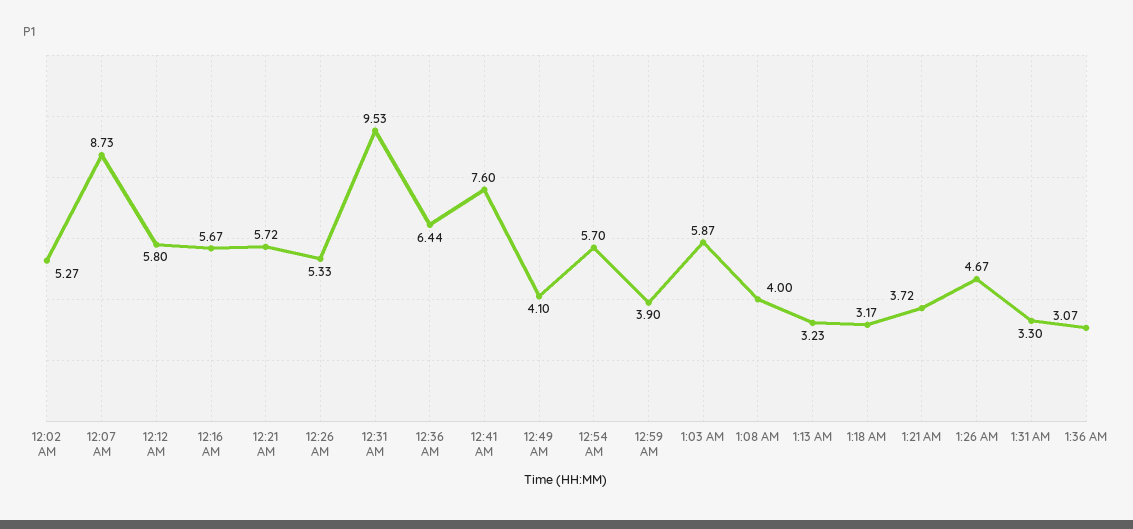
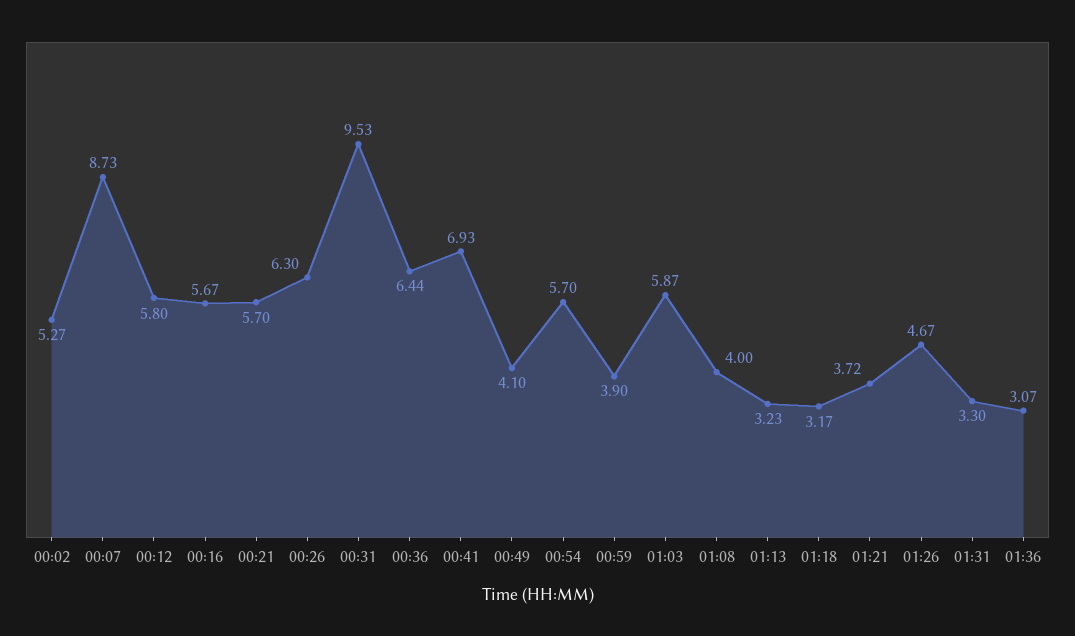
  {
    "12:02 AM": 5.27,
    "12:07 AM": 8.73,
    "12:12 AM": 5.8,
    "12:16 AM": 5.67,
-   "12:21 AM": 5.72,
+   "12:21 AM": 5.7,
-   "12:26 AM": 5.33,
+   "12:26 AM": 6.3,
    "12:31 AM": 9.53,
    "12:36 AM": 6.44,
-   "12:41 AM": 7.6,
+   "12:41 AM": 6.93,
    "12:49 AM": 4.1,
    "12:54 AM": 5.7,
    "12:59 AM": 3.9,
    "1:03 AM": 5.87,
    "1:08 AM": 4,
    "1:13 AM": 3.23,
    "1:18 AM": 3.17,
    "1:21 AM": 3.72,
    "1:26 AM": 4.67,
    "1:31 AM": 3.3,
    "1:36 AM": 3.07
  }

